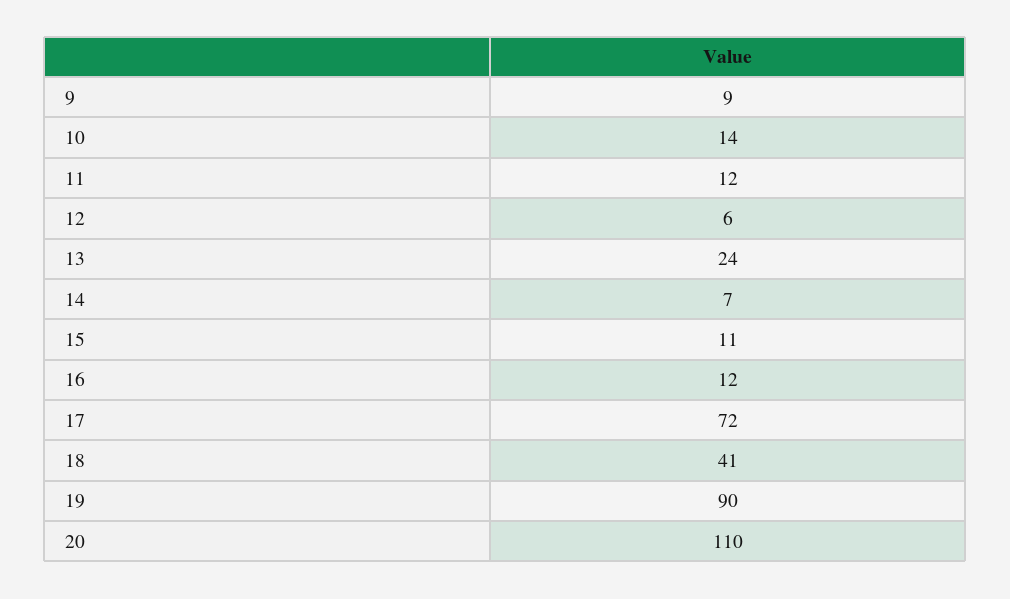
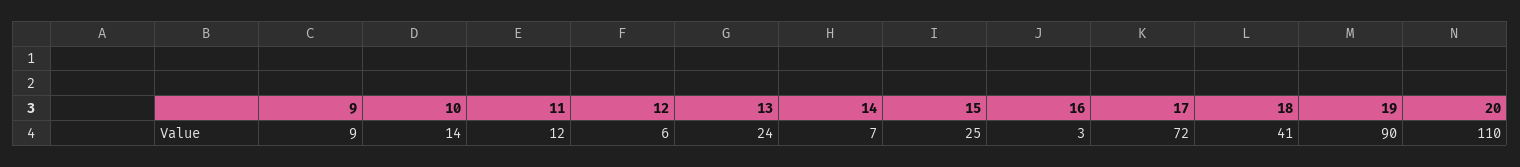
  {
    "9": 9,
    "10": 14,
    "11": 12,
    "12": 6,
    "13": 24,
    "14": 7,
-   "15": 11,
+   "15": 25,
-   "16": 12,
+   "16": 3,
    "17": 72,
    "18": 41,
    "19": 90,
    "20": 110
  }

